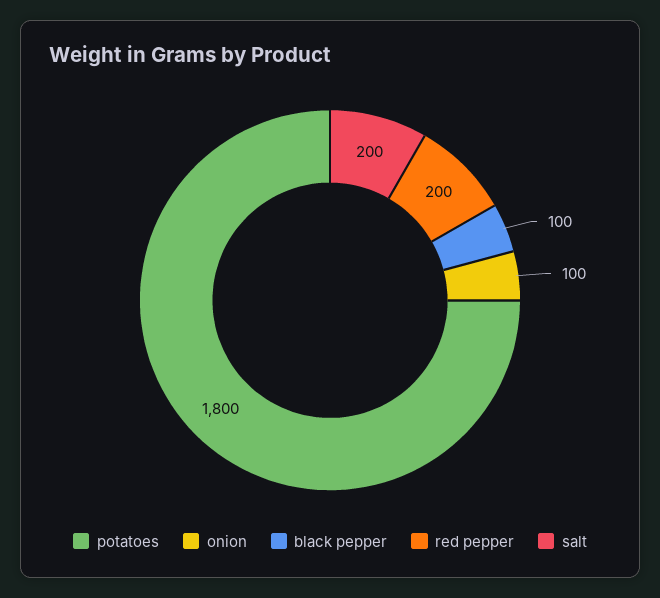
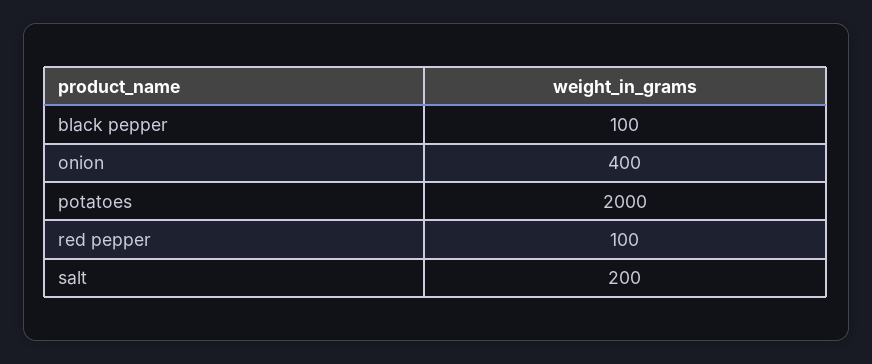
  {
-   "potatoes": 1800,
+   "potatoes": 2000,
-   "onion": 100,
+   "onion": 400,
    "black pepper": 100,
-   "red pepper": 200,
+   "red pepper": 100,
    "salt": 200
  }

